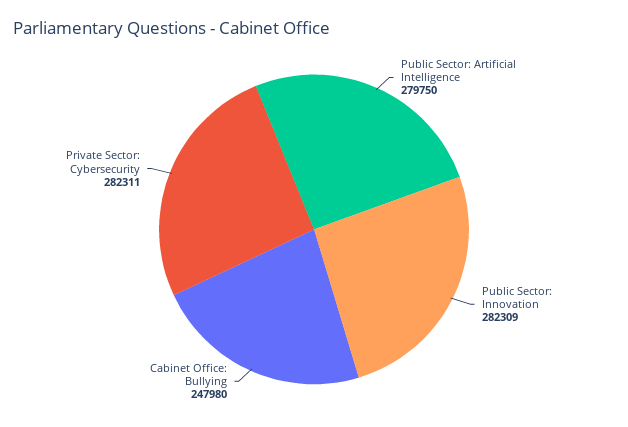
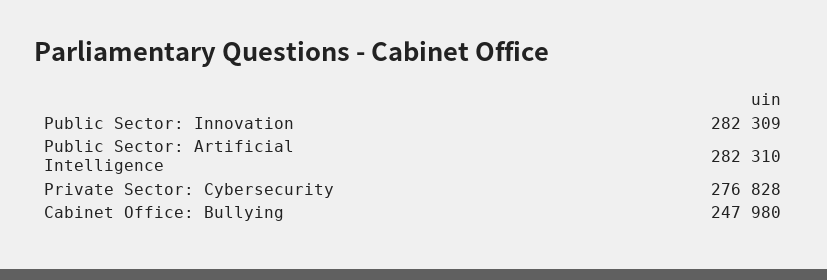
  {
-   "Public Sector: Artificial Intelligence": 279750,
+   "Public Sector: Artificial Intelligence": 282310,
    "Public Sector: Innovation": 282309,
    "Cabinet Office: Bullying": 247980,
-   "Private Sector: Cybersecurity": 282311
+   "Private Sector: Cybersecurity": 276828
  }

